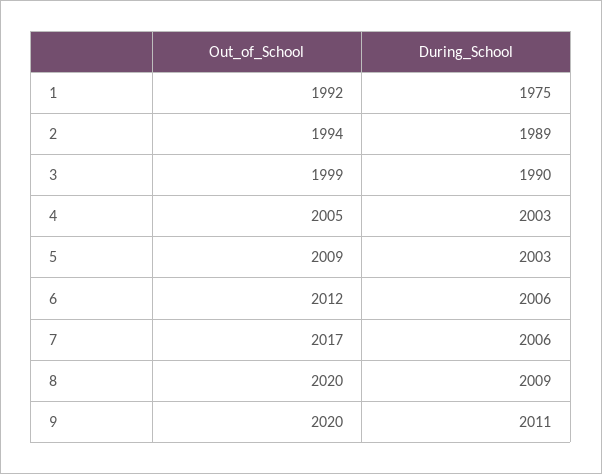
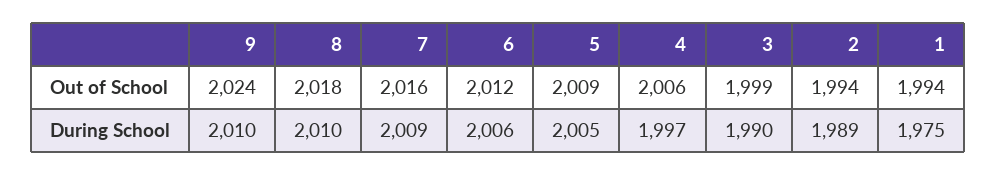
  {
    "Out_of_School": {
-     "1": 1992,
+     "1": 1994,
      "2": 1994,
      "3": 1999,
-     "4": 2005,
+     "4": 2006,
      "5": 2009,
      "6": 2012,
-     "7": 2017,
+     "7": 2016,
-     "8": 2020,
+     "8": 2018,
-     "9": 2020
+     "9": 2024
    },
    "During_School": {
      "1": 1975,
      "2": 1989,
      "3": 1990,
-     "4": 2003,
+     "4": 1997,
-     "5": 2003,
+     "5": 2005,
      "6": 2006,
-     "7": 2006,
+     "7": 2009,
-     "8": 2009,
+     "8": 2010,
-     "9": 2011
+     "9": 2010
    }
  }

